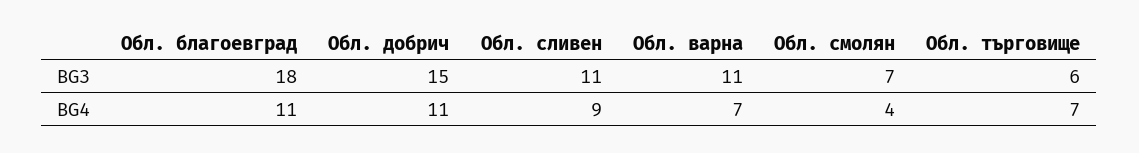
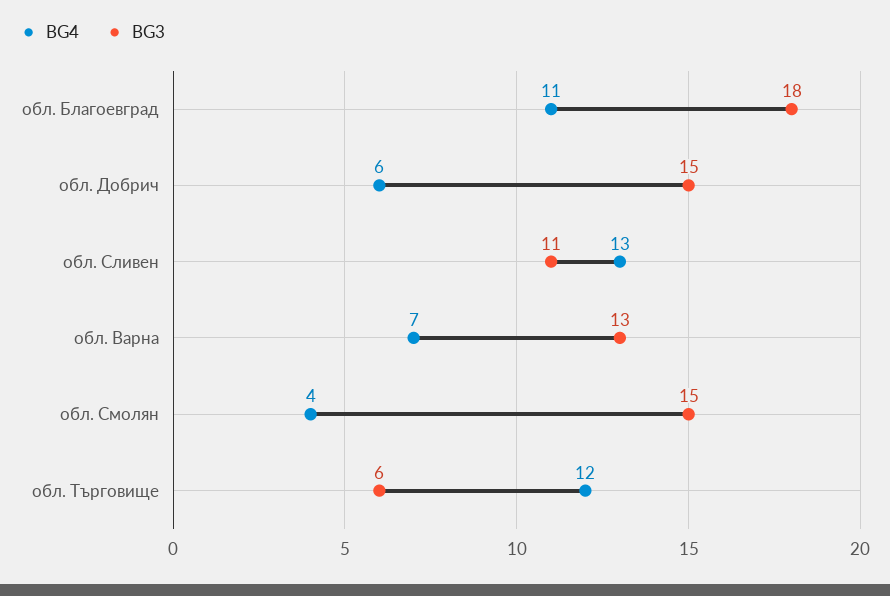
  {
    "BG3": {
      "Обл. благоевград": 18,
      "Обл. добрич": 15,
      "Обл. сливен": 11,
-     "Обл. варна": 11,
+     "Обл. варна": 13,
-     "Обл. смолян": 7,
+     "Обл. смолян": 15,
      "Обл. търговище": 6
    },
    "BG4": {
      "Обл. благоевград": 11,
-     "Обл. добрич": 11,
+     "Обл. добрич": 6,
-     "Обл. сливен": 9,
+     "Обл. сливен": 13,
      "Обл. варна": 7,
      "Обл. смолян": 4,
-     "Обл. търговище": 7
+     "Обл. търговище": 12
    }
  }

